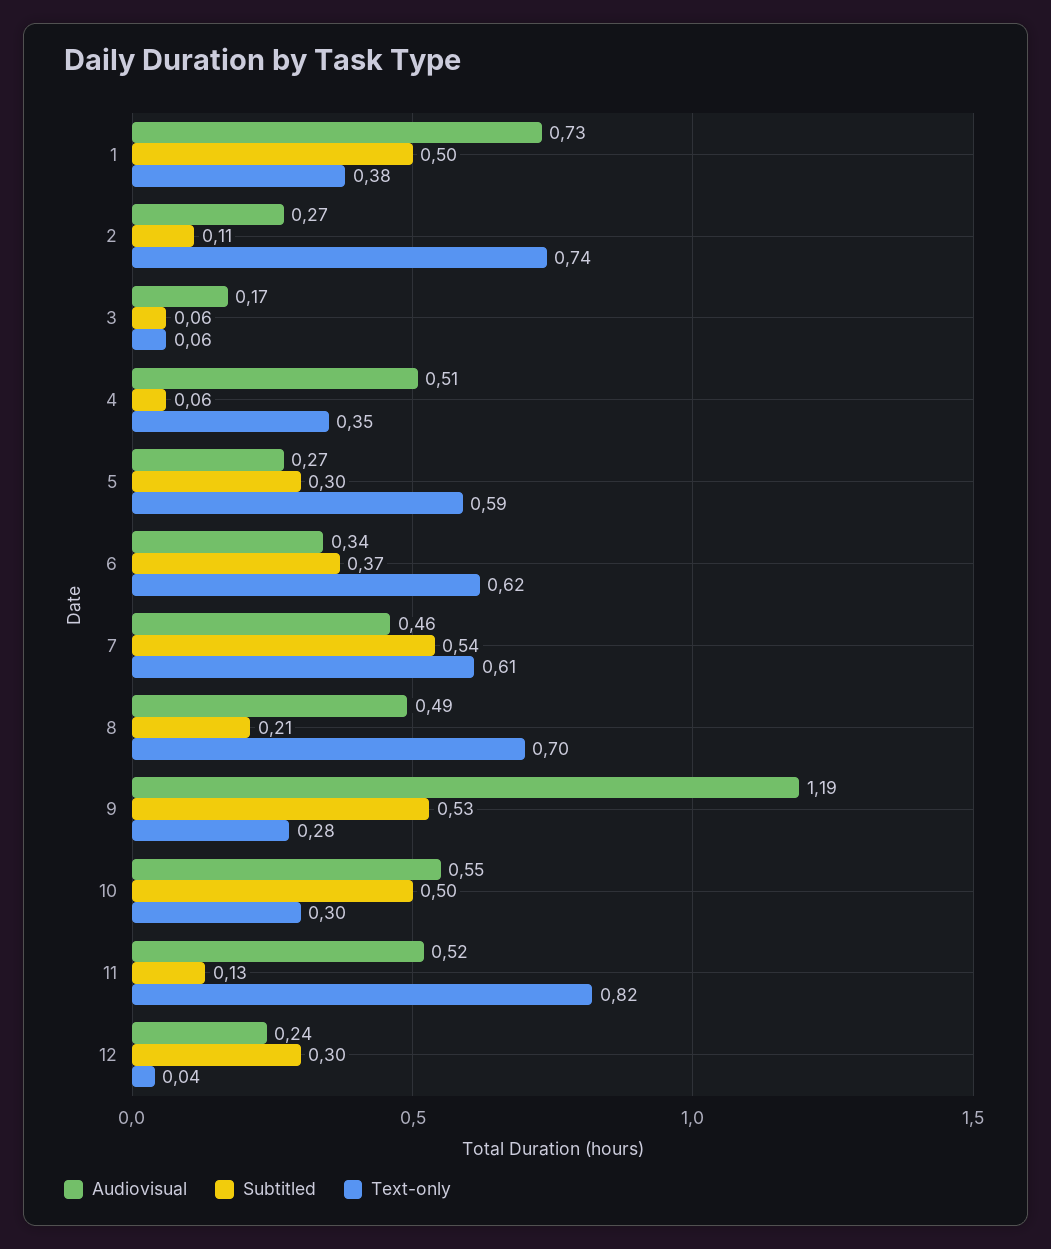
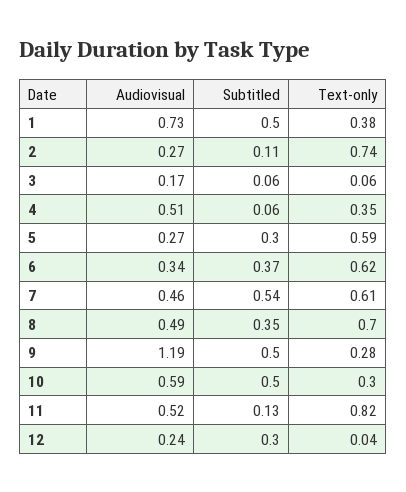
  {
    "Audiovisual": {
      "1": 0.73,
      "2": 0.27,
      "3": 0.17,
      "4": 0.51,
      "5": 0.27,
      "6": 0.34,
      "7": 0.46,
      "8": 0.49,
      "9": 1.19,
-     "10": 0.55,
+     "10": 0.59,
      "11": 0.52,
      "12": 0.24
    },
    "Subtitled": {
      "1": 0.5,
      "2": 0.11,
      "3": 0.06,
      "4": 0.06,
      "5": 0.3,
      "6": 0.37,
      "7": 0.54,
-     "8": 0.21,
+     "8": 0.35,
-     "9": 0.53,
+     "9": 0.5,
      "10": 0.5,
      "11": 0.13,
      "12": 0.3
    },
    "Text-only": {
      "1": 0.38,
      "2": 0.74,
      "3": 0.06,
      "4": 0.35,
      "5": 0.59,
      "6": 0.62,
      "7": 0.61,
      "8": 0.7,
      "9": 0.28,
      "10": 0.3,
      "11": 0.82,
      "12": 0.04
    }
  }

